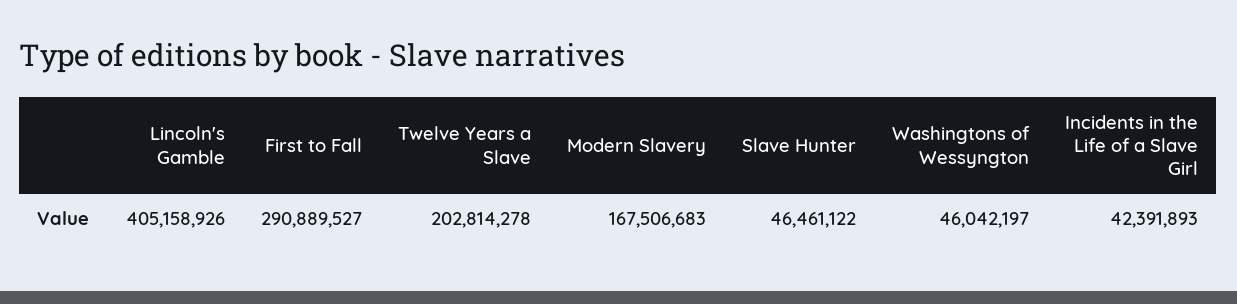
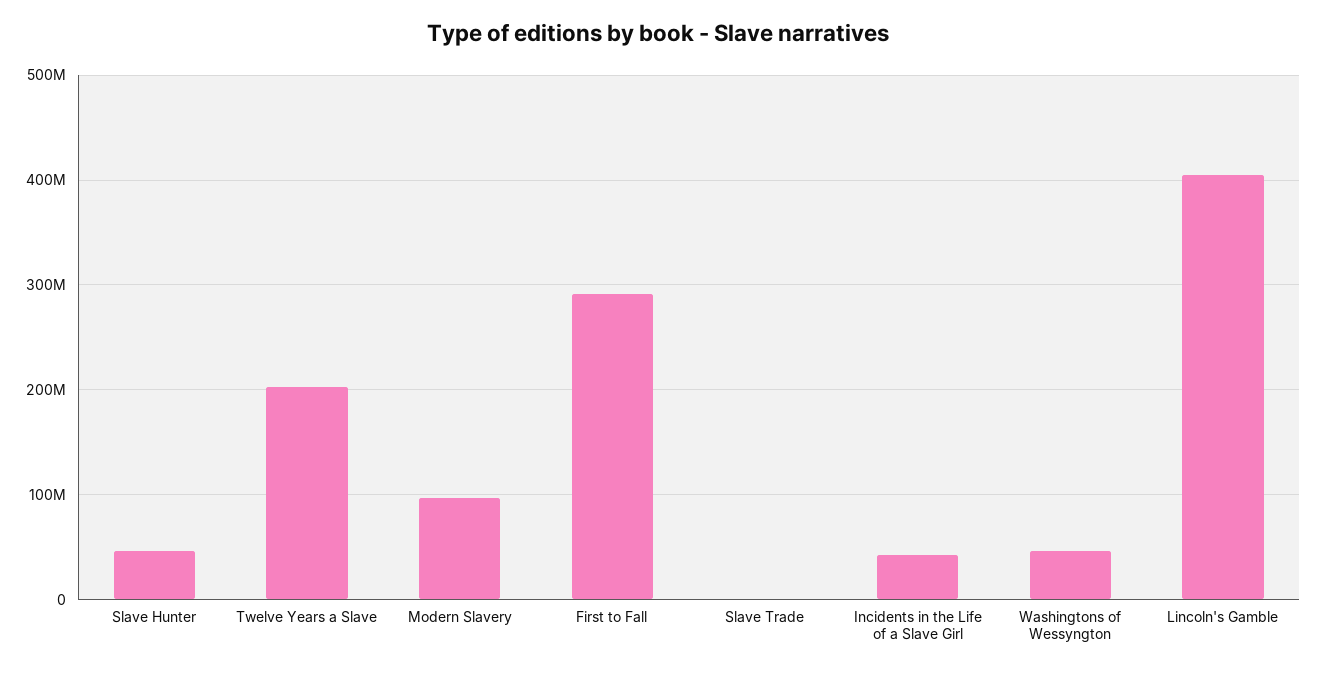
  {
    "Lincoln's Gamble": 405158926,
    "First to Fall": 290889527,
    "Twelve Years a Slave": 202814278,
-   "Modern Slavery": 167506683,
+   "Modern Slavery": 100000000,
    "Slave Hunter": 46461122,
    "Washingtons of Wessyngton": 46042197,
-   "Incidents in the Life of a Slave Girl": 42391893
+   "Incidents in the Life of a Slave Girl": 42391893,
+   "Slave Trade": 0
  }

